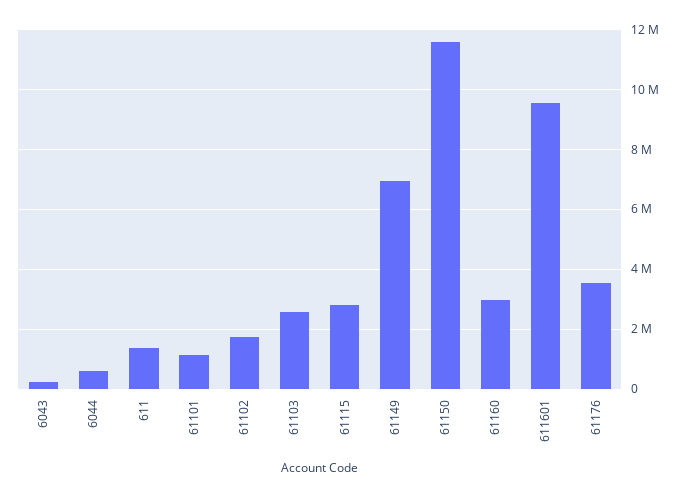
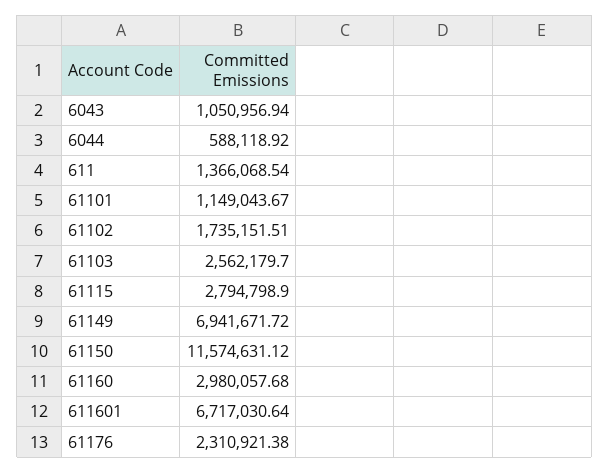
  {
-   "6043": 250000,
+   "6043": 1050956.94,
    "6044": 588118.92,
    "611": 1366068.54,
    "61101": 1149043.67,
    "61102": 1735151.51,
    "61103": 2562179.7,
    "61115": 2794798.9,
    "61149": 6941671.72,
    "61150": 11574631.12,
    "61160": 2980057.68,
-   "611601": 9500000,
+   "611601": 6717030.64,
-   "61176": 3500000
+   "61176": 2310921.38
  }

